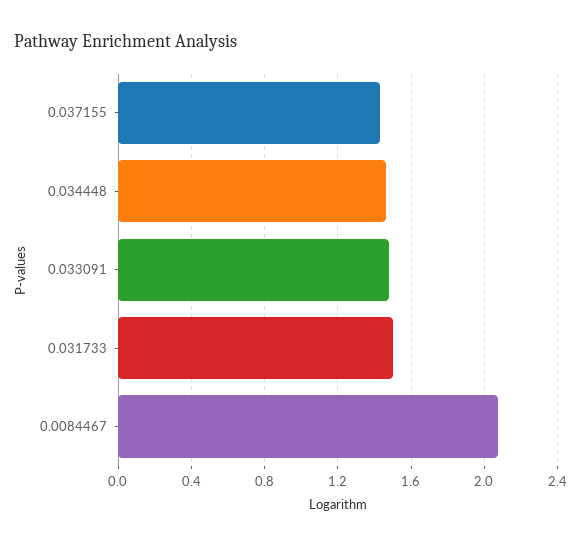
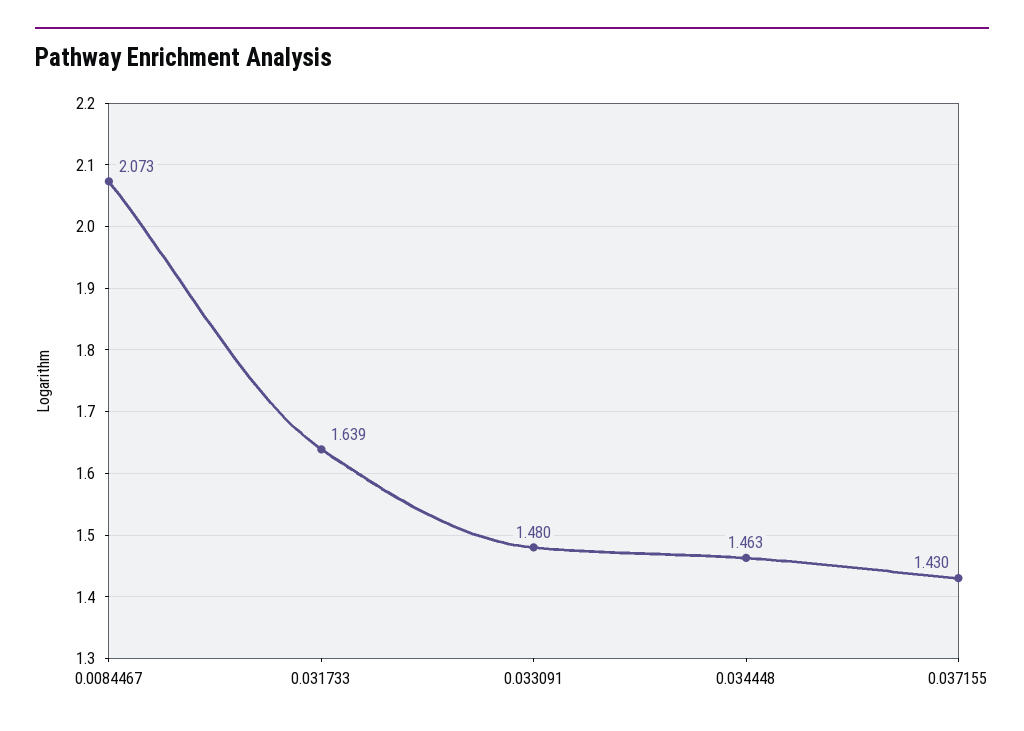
  {
    "0.037155": 1.43,
    "0.034448": 1.463,
    "0.033091": 1.48,
-   "0.031733": 1.5,
+   "0.031733": 1.639,
    "0.0084467": 2.073
  }

